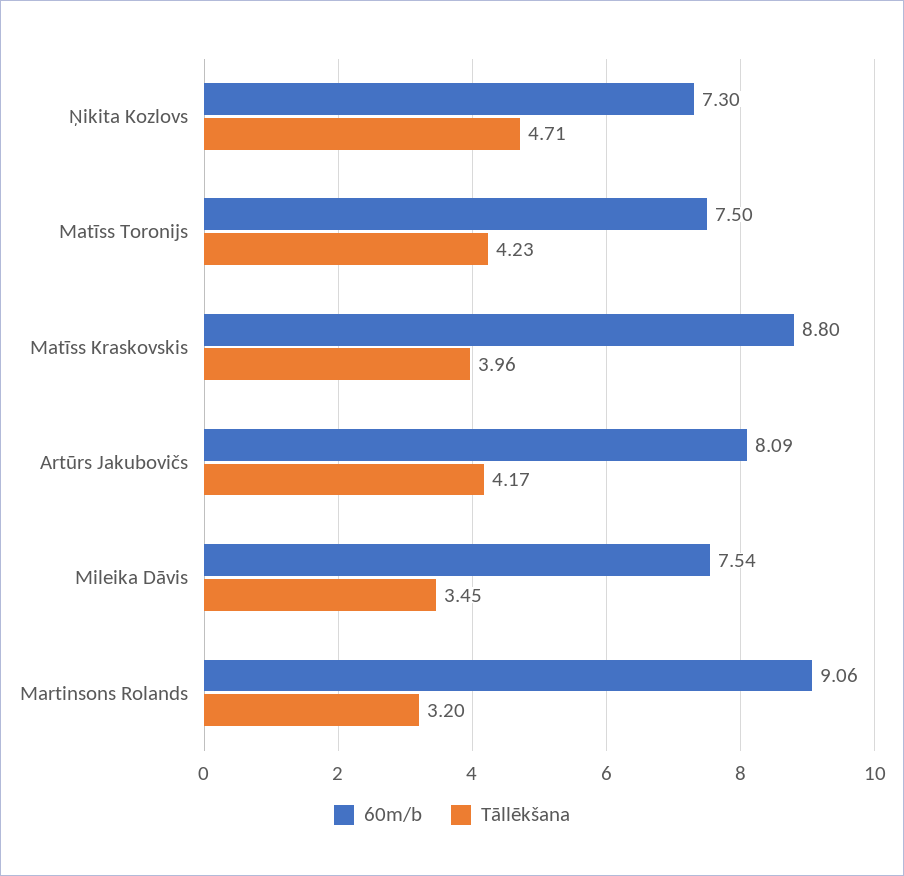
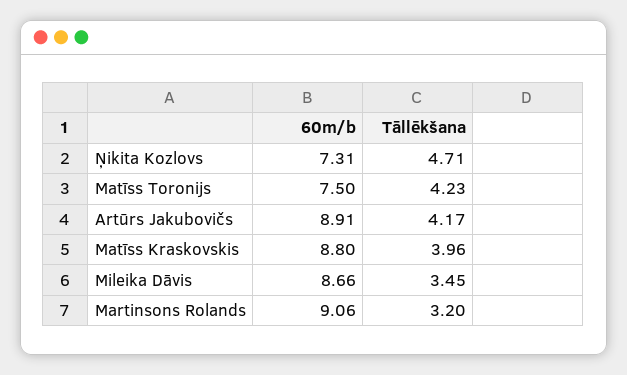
  {
    "60m/b": {
-     "Ņikita Kozlovs": 7.3,
+     "Ņikita Kozlovs": 7.31,
      "Matīss Toronijs": 7.5,
      "Matīss Kraskovskis": 8.8,
-     "Artūrs Jakubovičs": 8.09,
+     "Artūrs Jakubovičs": 8.91,
-     "Mileika Dāvis": 7.54,
+     "Mileika Dāvis": 8.66,
      "Martinsons Rolands": 9.06
    },
    "Tāllēkšana": {
      "Ņikita Kozlovs": 4.71,
      "Matīss Toronijs": 4.23,
      "Matīss Kraskovskis": 3.96,
      "Artūrs Jakubovičs": 4.17,
      "Mileika Dāvis": 3.45,
      "Martinsons Rolands": 3.2
    }
  }

